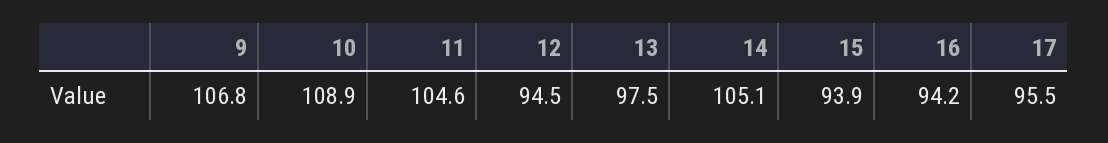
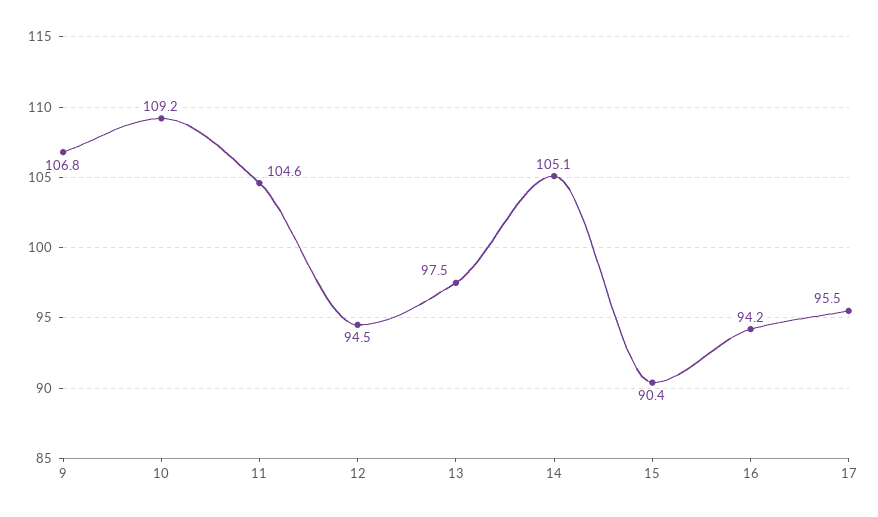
  {
    "9": 106.8,
-   "10": 108.9,
+   "10": 109.2,
    "11": 104.6,
    "12": 94.5,
    "13": 97.5,
    "14": 105.1,
-   "15": 93.9,
+   "15": 90.4,
    "16": 94.2,
    "17": 95.5
  }

